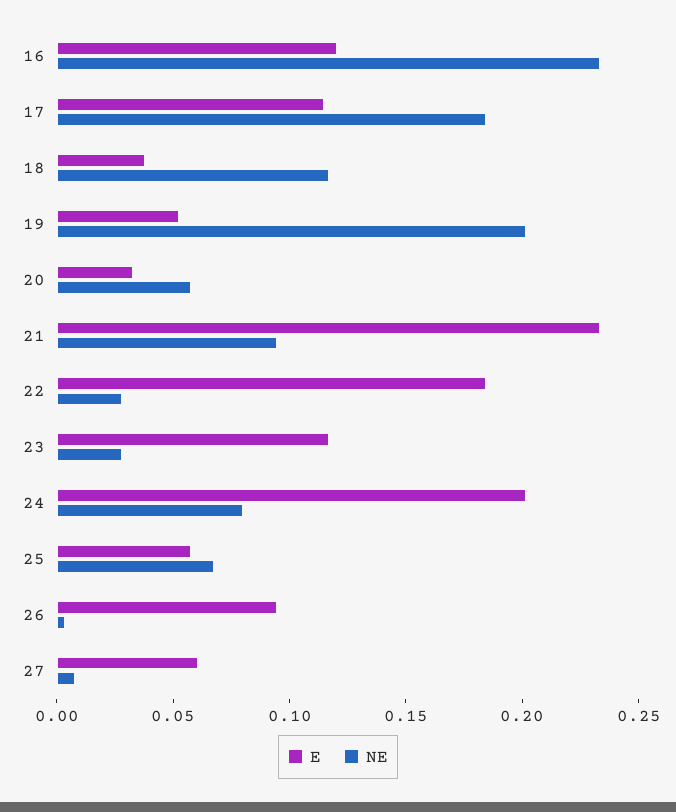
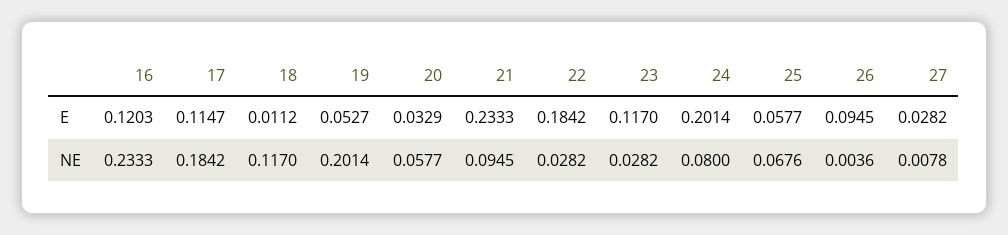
  {
    "E": {
      "16": 0.1203,
      "17": 0.1147,
-     "18": 0.04,
+     "18": 0.0112,
      "19": 0.0527,
      "20": 0.0329,
      "21": 0.2333,
      "22": 0.1842,
      "23": 0.117,
      "24": 0.2014,
      "25": 0.0577,
      "26": 0.0945,
-     "27": 0.06
+     "27": 0.0282
    },
    "NE": {
      "16": 0.2333,
      "17": 0.1842,
      "18": 0.117,
      "19": 0.2014,
      "20": 0.0577,
      "21": 0.0945,
      "22": 0.0282,
      "23": 0.0282,
      "24": 0.08,
      "25": 0.0676,
      "26": 0.0036,
      "27": 0.0078
    }
  }

